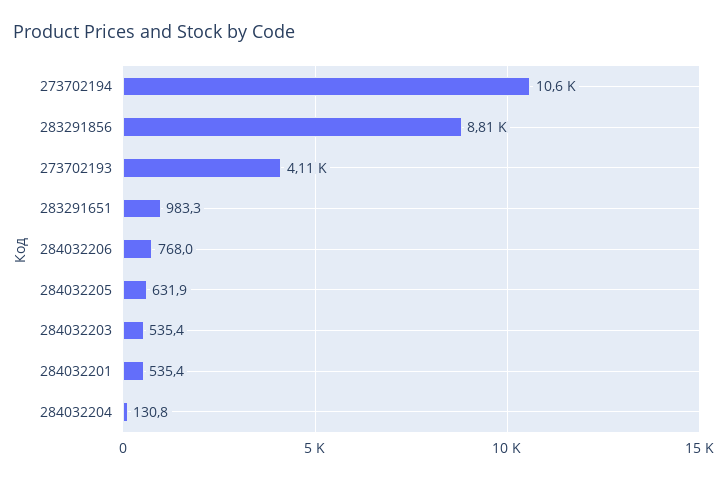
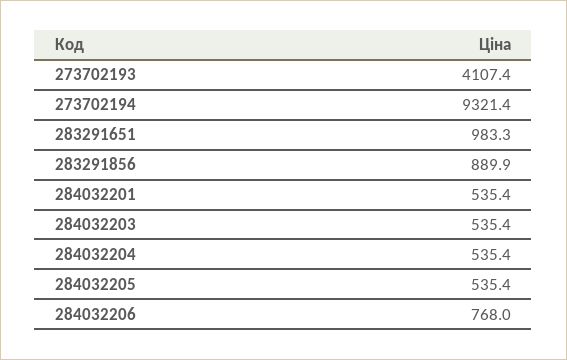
  {
-   "273702194": 10600,
+   "273702194": 9321.4,
-   "283291856": 8810,
+   "283291856": 889.9,
    "273702193": 4107.4,
    "283291651": 983.3,
    "284032206": 768,
-   "284032205": 631.9,
+   "284032205": 535.4,
    "284032203": 535.4,
    "284032201": 535.4,
-   "284032204": 130.8
+   "284032204": 535.4
  }

